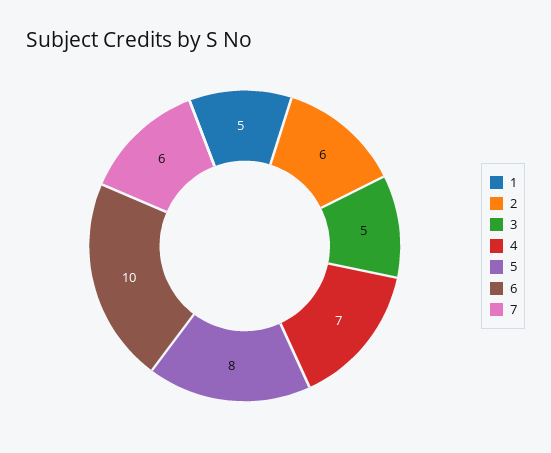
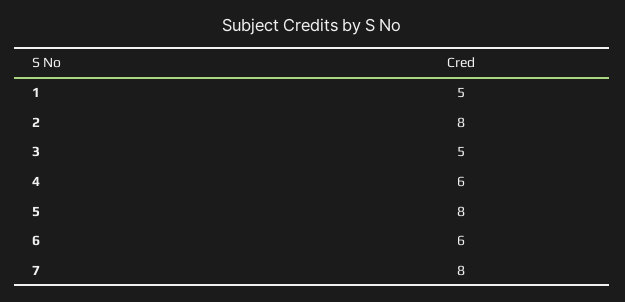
  {
    "1": 5,
-   "2": 6,
+   "2": 8,
    "3": 5,
-   "4": 7,
+   "4": 6,
    "5": 8,
-   "6": 10,
+   "6": 6,
-   "7": 6
+   "7": 8
  }

